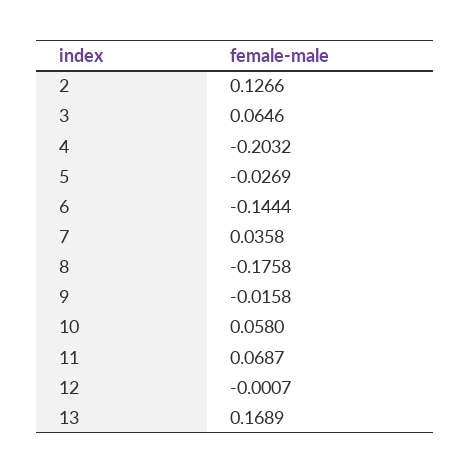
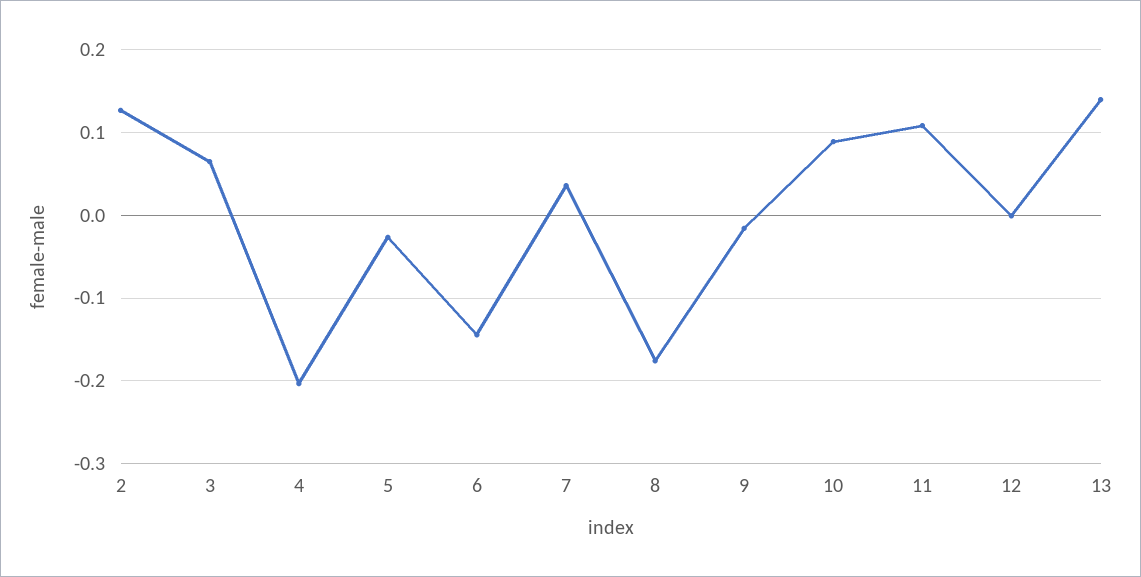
  {
    "2": 0.1266,
    "3": 0.0646,
    "4": -0.2032,
    "5": -0.0269,
    "6": -0.1444,
    "7": 0.0358,
    "8": -0.1758,
    "9": -0.0158,
-   "10": 0.058,
+   "10": 0.09,
-   "11": 0.0687,
+   "11": 0.11,
    "12": -0.0007,
-   "13": 0.1689
+   "13": 0.14
  }

